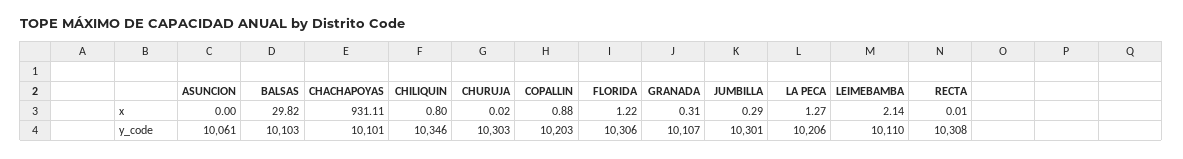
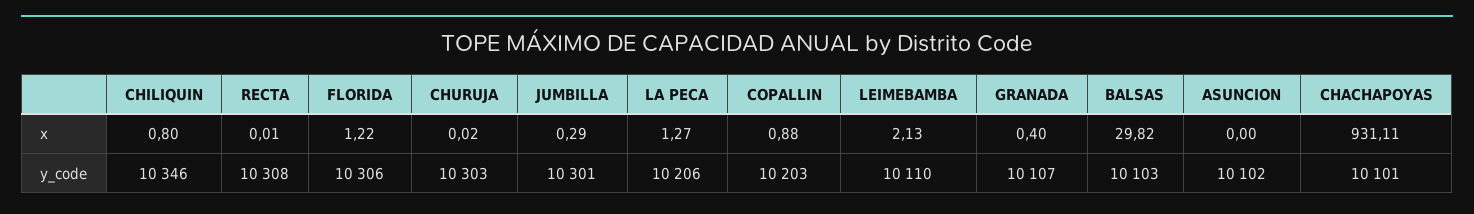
  {
    "ASUNCION": {
      "x": 0,
-     "y_code": 10061
+     "y_code": 10102
    },
    "BALSAS": {
      "x": 29.82,
      "y_code": 10103
    },
    "CHACHAPOYAS": {
      "x": 931.11,
      "y_code": 10101
    },
    "CHILIQUIN": {
      "x": 0.8,
      "y_code": 10346
    },
    "CHURUJA": {
      "x": 0.02,
      "y_code": 10303
    },
    "COPALLIN": {
      "x": 0.88,
      "y_code": 10203
    },
    "FLORIDA": {
      "x": 1.22,
      "y_code": 10306
    },
    "GRANADA": {
-     "x": 0.31,
+     "x": 0.4,
      "y_code": 10107
    },
    "JUMBILLA": {
      "x": 0.29,
      "y_code": 10301
    },
    "LA PECA": {
      "x": 1.27,
      "y_code": 10206
    },
    "LEIMEBAMBA": {
-     "x": 2.14,
+     "x": 2.13,
      "y_code": 10110
    },
    "RECTA": {
      "x": 0.01,
      "y_code": 10308
    }
  }

